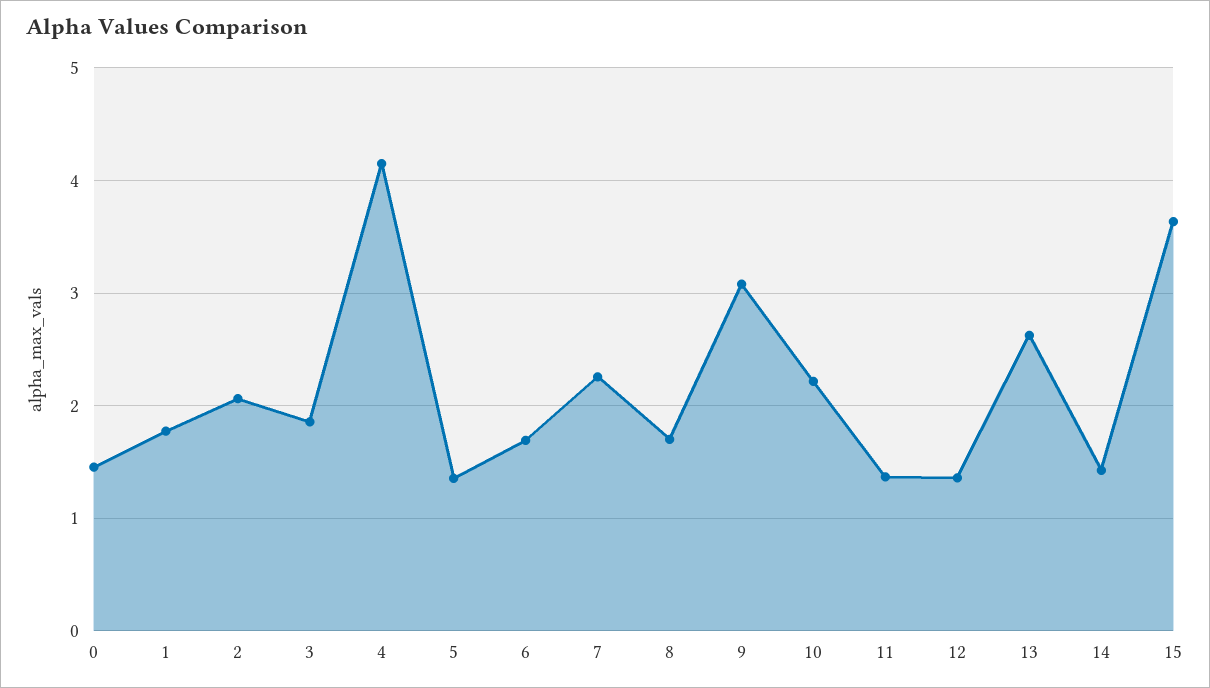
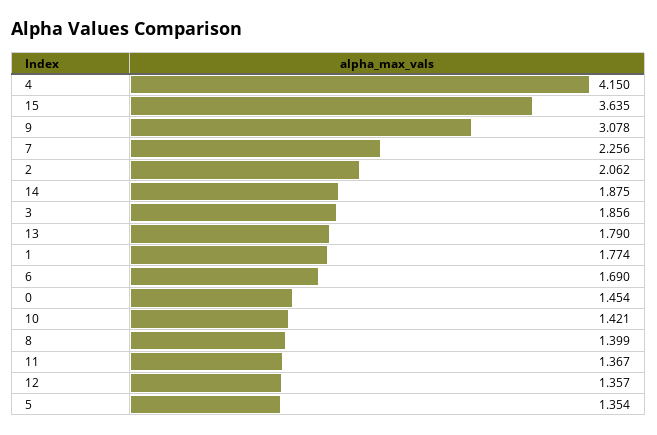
  {
    "0": 1.454,
    "1": 1.774,
    "2": 2.062,
    "3": 1.856,
    "4": 4.15,
    "5": 1.354,
    "6": 1.69,
    "7": 2.256,
-   "8": 1.7,
+   "8": 1.399,
    "9": 3.078,
-   "10": 2.2,
+   "10": 1.421,
    "11": 1.367,
    "12": 1.357,
-   "13": 2.6,
+   "13": 1.79,
-   "14": 1.4,
+   "14": 1.875,
    "15": 3.635
  }

